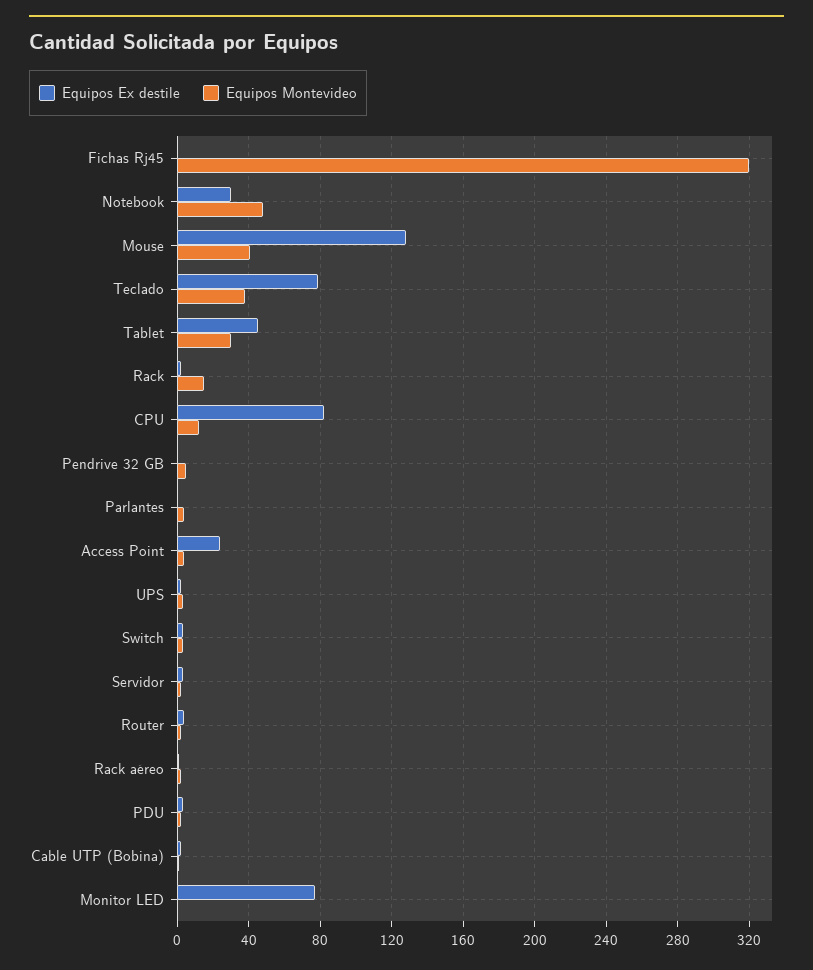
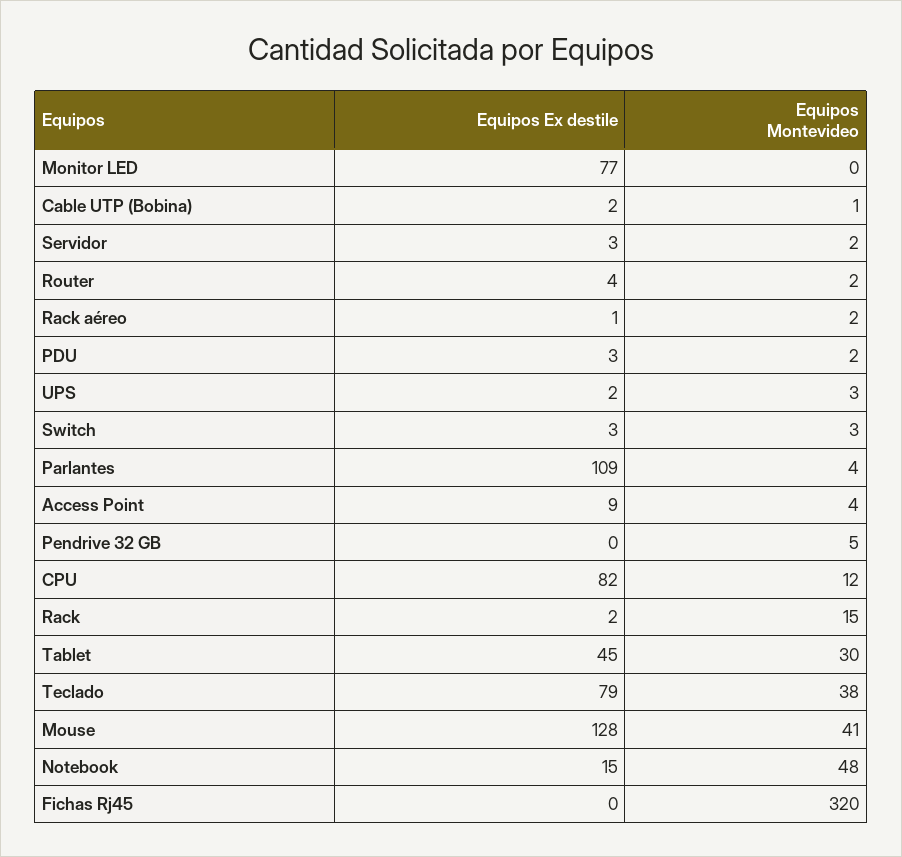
  {
    "Equipos Ex destile": {
      "Fichas Rj45": 0,
-     "Notebook": 30,
+     "Notebook": 15,
      "Mouse": 128,
      "Teclado": 79,
      "Tablet": 45,
      "Rack": 2,
      "CPU": 82,
      "Pendrive 32 GB": 0,
-     "Parlantes": 0,
+     "Parlantes": 109,
-     "Access Point": 25,
+     "Access Point": 9,
      "UPS": 2,
      "Switch": 3,
      "Servidor": 3,
      "Router": 4,
      "Rack aéreo": 1,
      "PDU": 3,
      "Cable UTP (Bobina)": 2,
      "Monitor LED": 77
    },
    "Equipos Montevideo": {
      "Fichas Rj45": 320,
      "Notebook": 48,
      "Mouse": 41,
      "Teclado": 38,
      "Tablet": 30,
      "Rack": 15,
      "CPU": 12,
      "Pendrive 32 GB": 5,
      "Parlantes": 4,
      "Access Point": 4,
      "UPS": 3,
      "Switch": 3,
      "Servidor": 2,
      "Router": 2,
      "Rack aéreo": 2,
      "PDU": 2,
      "Cable UTP (Bobina)": 1,
      "Monitor LED": 0
    }
  }

